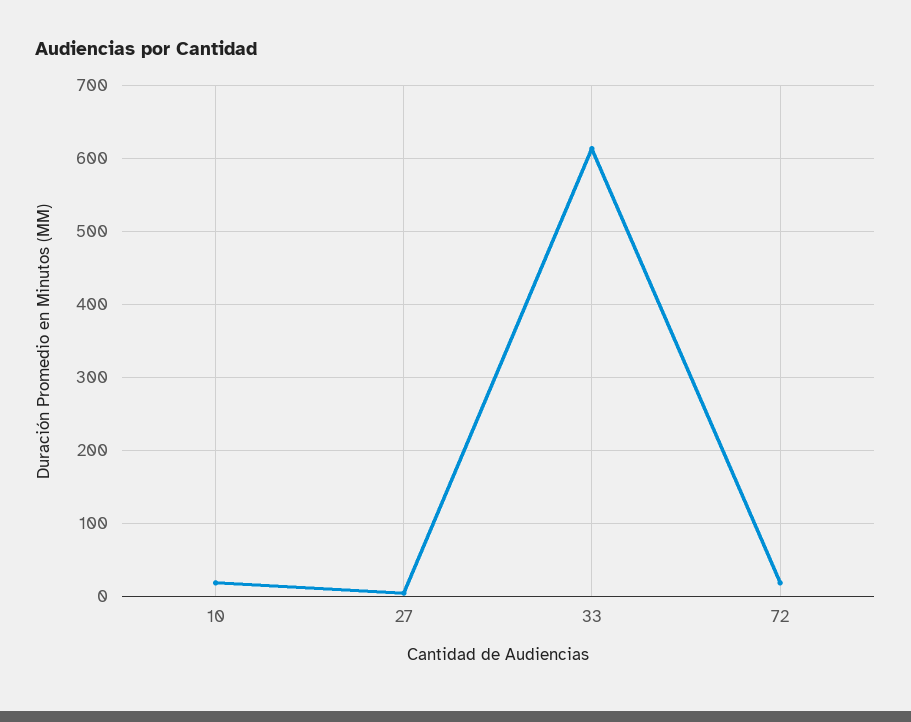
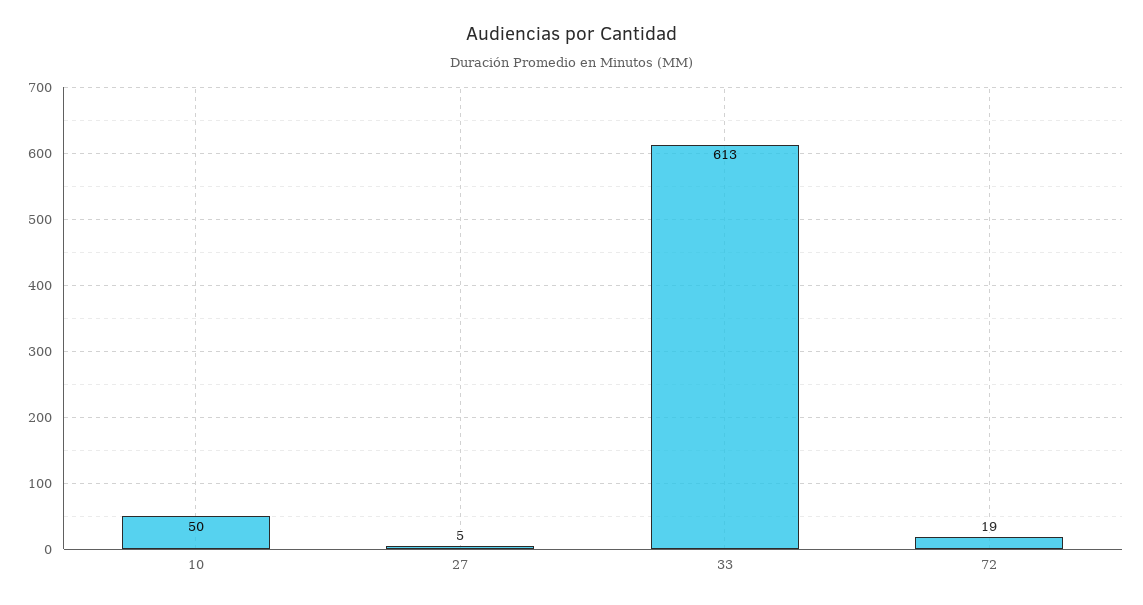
  {
-   "10": 20,
+   "10": 50,
    "27": 5,
    "33": 613,
    "72": 19
  }

